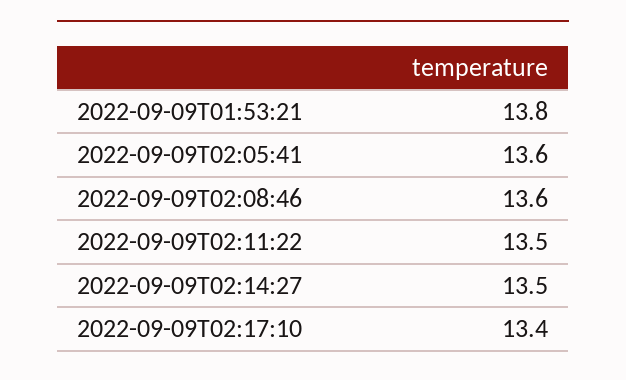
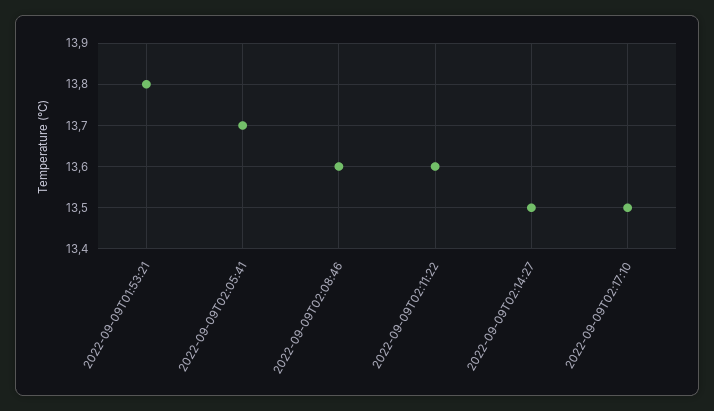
  {
    "2022-09-09T01:53:21": 13.8,
-   "2022-09-09T02:05:41": 13.6,
+   "2022-09-09T02:05:41": 13.7,
    "2022-09-09T02:08:46": 13.6,
-   "2022-09-09T02:11:22": 13.5,
+   "2022-09-09T02:11:22": 13.6,
    "2022-09-09T02:14:27": 13.5,
-   "2022-09-09T02:17:10": 13.4
+   "2022-09-09T02:17:10": 13.5
  }

